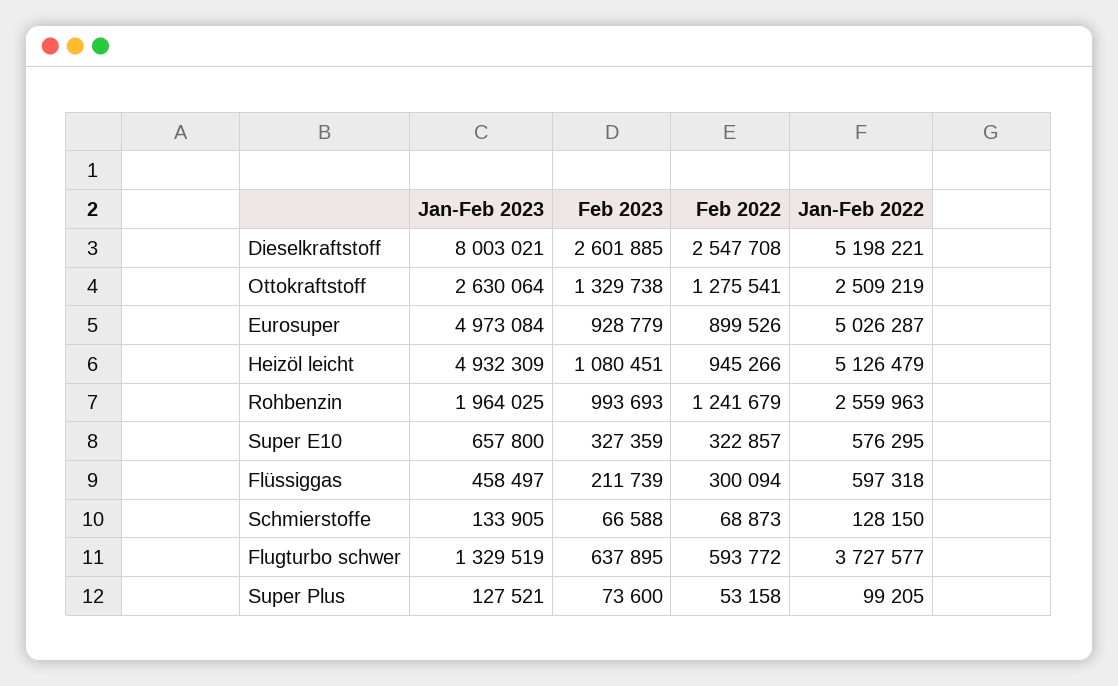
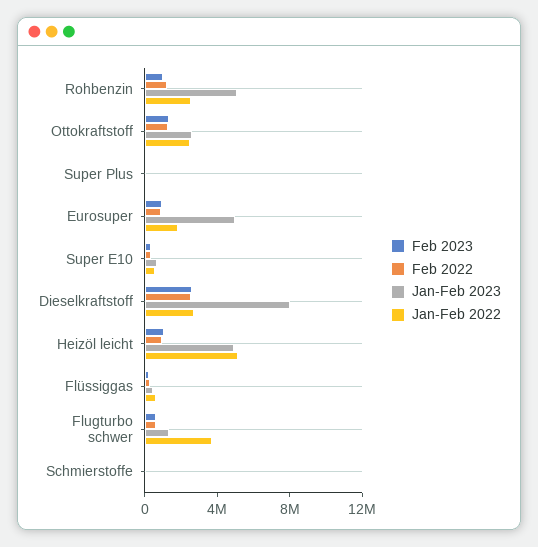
  {
    "Jan-Feb 2023": {
      "Dieselkraftstoff": 8003021,
      "Ottokraftstoff": 2630064,
      "Eurosuper": 4973084,
      "Heizöl leicht": 4932309,
-     "Rohbenzin": 1964025,
+     "Rohbenzin": 5000000,
      "Super E10": 657800,
      "Flüssiggas": 458497,
      "Schmierstoffe": 133905,
      "Flugturbo schwer": 1329519,
      "Super Plus": 127521
    },
    "Feb 2023": {
      "Dieselkraftstoff": 2601885,
      "Ottokraftstoff": 1329738,
      "Eurosuper": 928779,
      "Heizöl leicht": 1080451,
      "Rohbenzin": 993693,
      "Super E10": 327359,
      "Flüssiggas": 211739,
      "Schmierstoffe": 66588,
      "Flugturbo schwer": 637895,
      "Super Plus": 73600
    },
    "Feb 2022": {
      "Dieselkraftstoff": 2547708,
      "Ottokraftstoff": 1275541,
      "Eurosuper": 899526,
      "Heizöl leicht": 945266,
      "Rohbenzin": 1241679,
      "Super E10": 322857,
      "Flüssiggas": 300094,
      "Schmierstoffe": 68873,
      "Flugturbo schwer": 593772,
      "Super Plus": 53158
    },
    "Jan-Feb 2022": {
-     "Dieselkraftstoff": 5198221,
+     "Dieselkraftstoff": 3000000,
      "Ottokraftstoff": 2509219,
-     "Eurosuper": 5026287,
+     "Eurosuper": 2000000,
      "Heizöl leicht": 5126479,
      "Rohbenzin": 2559963,
      "Super E10": 576295,
      "Flüssiggas": 597318,
      "Schmierstoffe": 128150,
      "Flugturbo schwer": 3727577,
      "Super Plus": 99205
    }
  }

